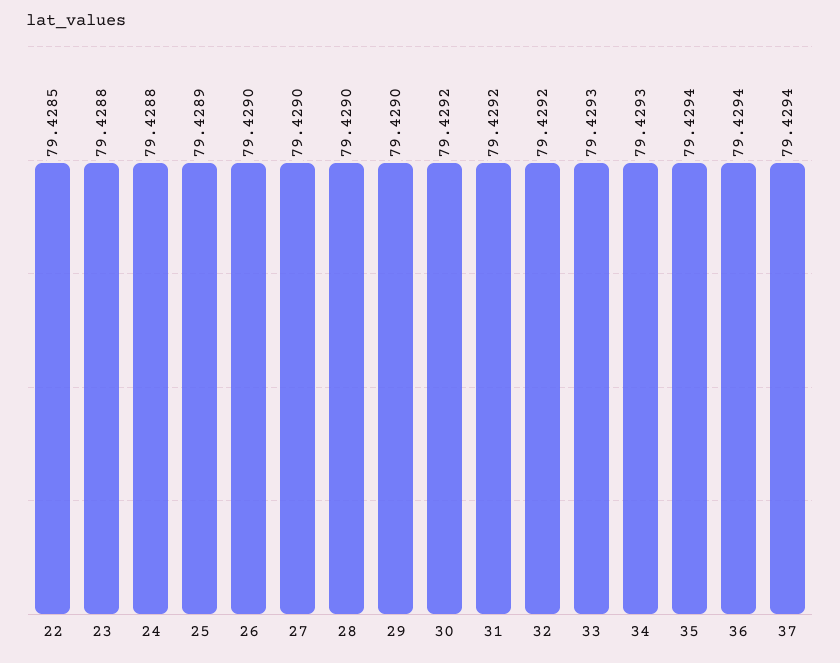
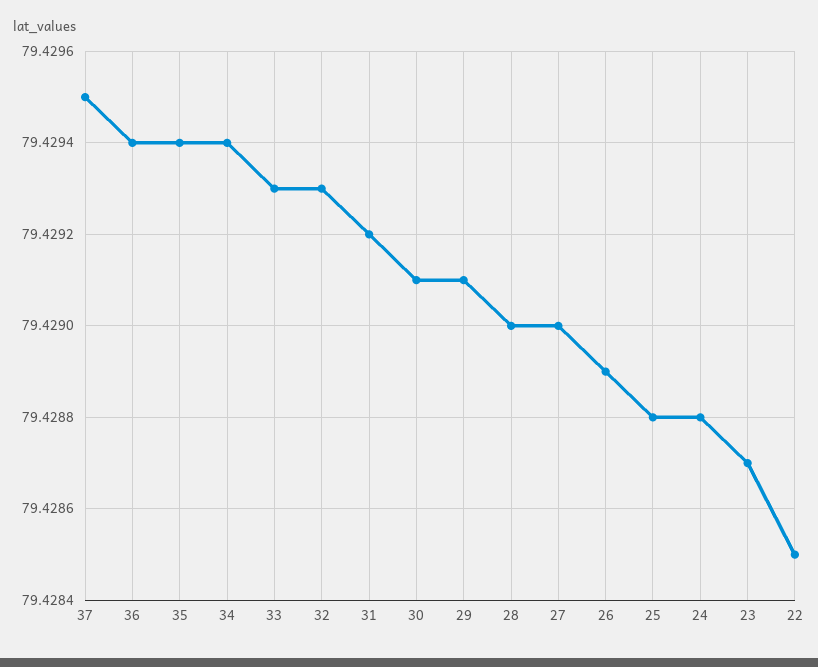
  {
    "22": 79.4285,
-   "23": 79.4288,
+   "23": 79.4287,
    "24": 79.4288,
-   "25": 79.4289,
+   "25": 79.4288,
-   "26": 79.429,
+   "26": 79.4289,
    "27": 79.429,
    "28": 79.429,
-   "29": 79.429,
+   "29": 79.4291,
-   "30": 79.4292,
+   "30": 79.4291,
    "31": 79.4292,
-   "32": 79.4292,
+   "32": 79.4293,
    "33": 79.4293,
-   "34": 79.4293,
+   "34": 79.4294,
    "35": 79.4294,
    "36": 79.4294,
-   "37": 79.4294
+   "37": 79.4295
  }

